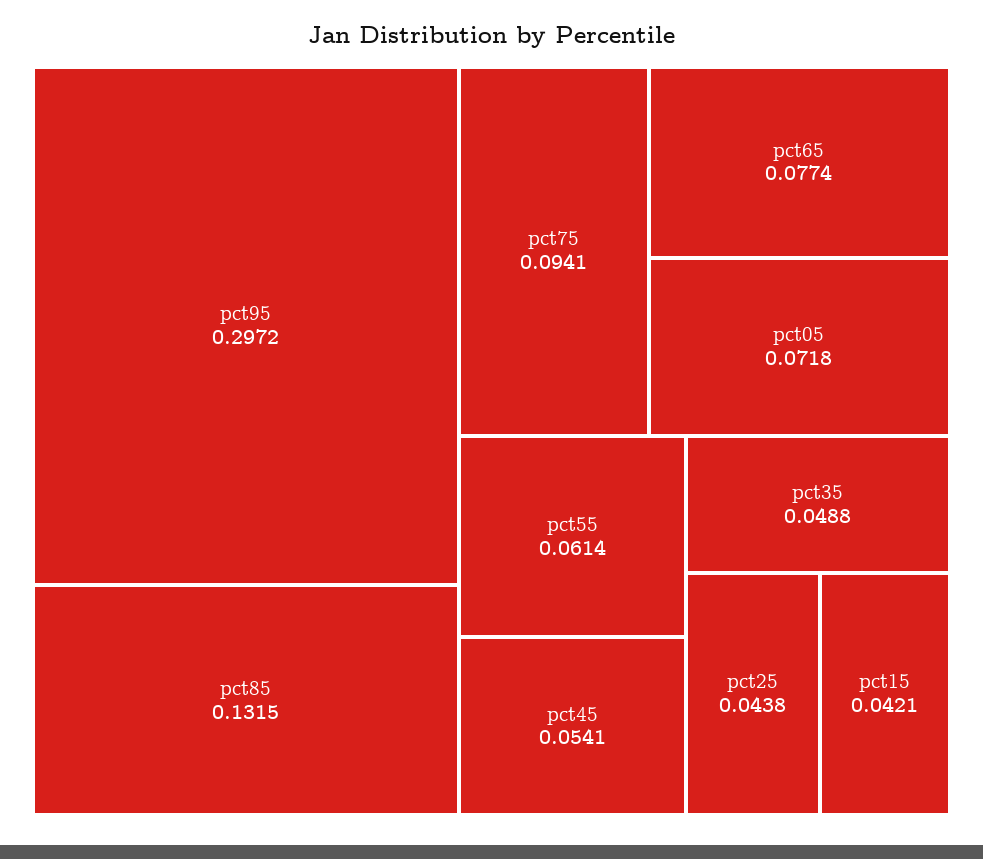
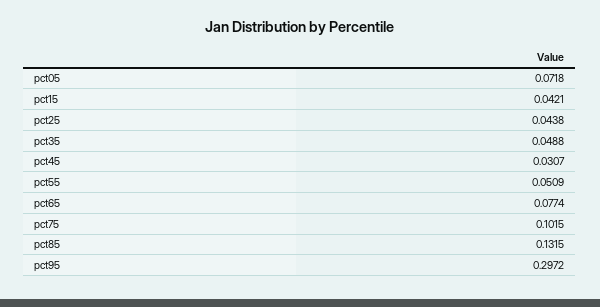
  {
    "pct95": 0.2972,
    "pct85": 0.1315,
-   "pct75": 0.0941,
+   "pct75": 0.1015,
    "pct65": 0.0774,
    "pct05": 0.0718,
-   "pct55": 0.0614,
+   "pct55": 0.0509,
-   "pct45": 0.0541,
+   "pct45": 0.0307,
    "pct35": 0.0488,
    "pct25": 0.0438,
    "pct15": 0.0421
  }

